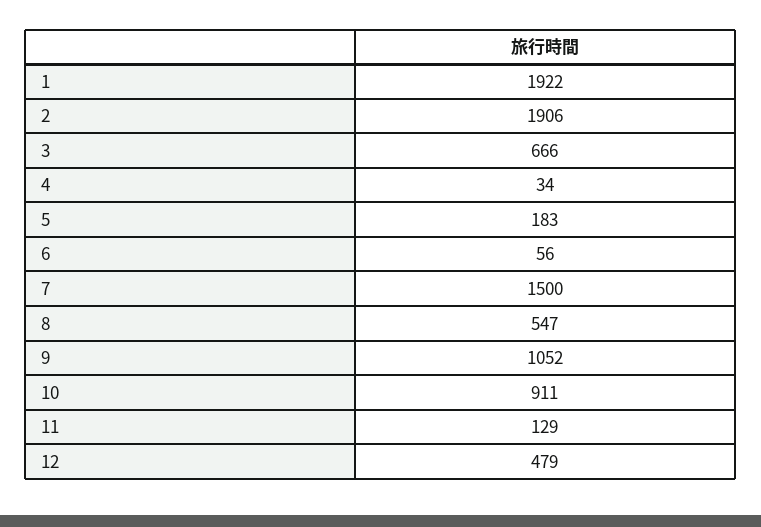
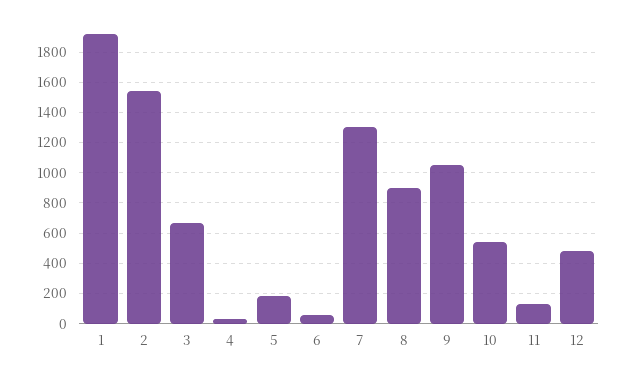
  {
    "1": 1922,
-   "2": 1906,
+   "2": 1550,
    "3": 666,
    "4": 34,
    "5": 183,
    "6": 56,
-   "7": 1500,
+   "7": 1300,
-   "8": 547,
+   "8": 900,
    "9": 1052,
-   "10": 911,
+   "10": 550,
    "11": 129,
    "12": 479
  }

